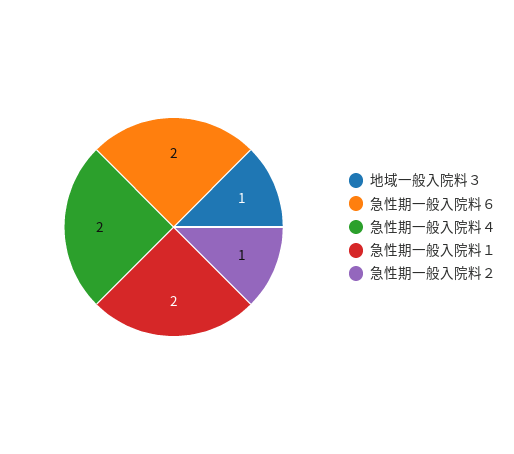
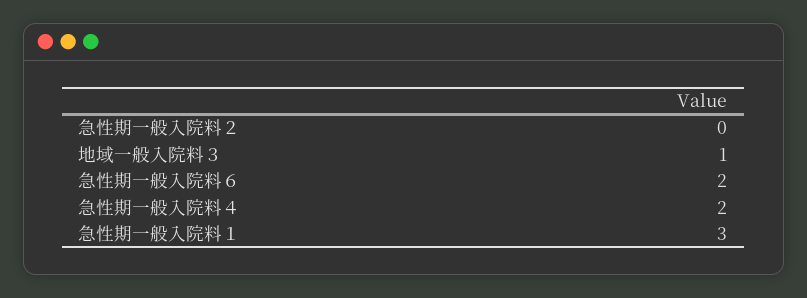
  {
    "地域一般入院料３": 1,
    "急性期一般入院料６": 2,
    "急性期一般入院料４": 2,
-   "急性期一般入院料１": 2,
+   "急性期一般入院料１": 3,
-   "急性期一般入院料２": 1
+   "急性期一般入院料２": 0
  }

